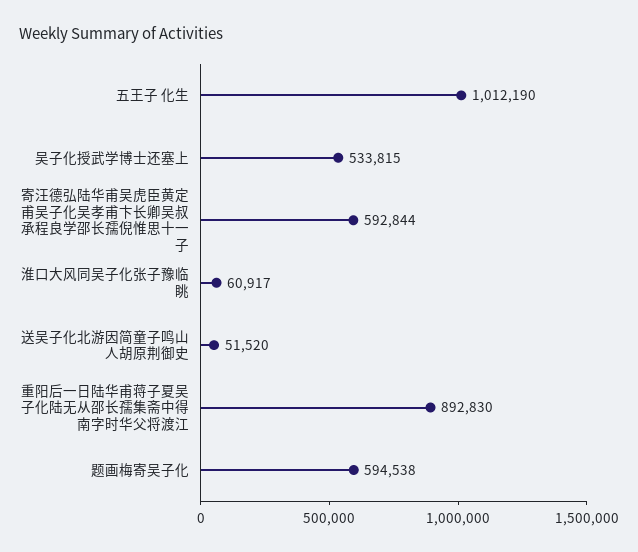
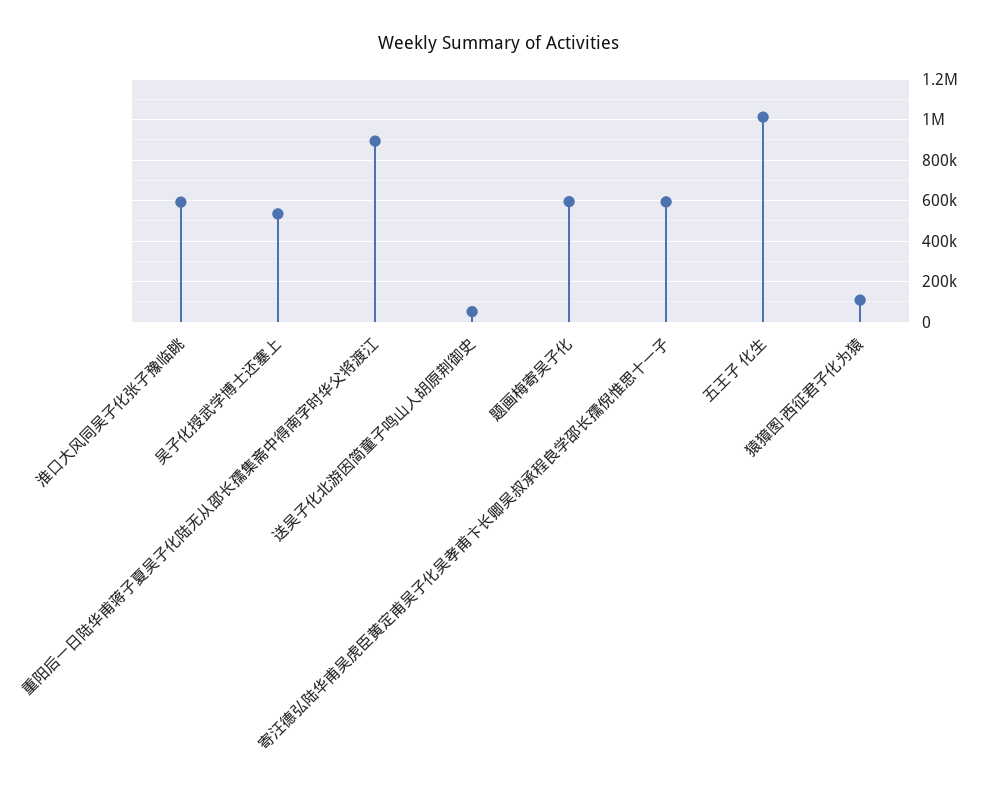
  {
    "五王子 化生": 1012190,
    "吴子化授武学博士还塞上": 533815,
    "寄汪德弘陆华甫吴虎臣黄定甫吴子化吴孝甫卞长卿吴叔承程良学邵长孺倪惟思十一子": 592844,
-   "淮口大风同吴子化张子豫临眺": 60917,
+   "淮口大风同吴子化张子豫临眺": 600000,
    "送吴子化北游因简童子鸣山人胡原荆御史": 51520,
    "重阳后一日陆华甫蒋子夏吴子化陆无从邵长孺集斋中得南字时华父将渡江": 892830,
-   "题画梅寄吴子化": 594538
+   "题画梅寄吴子化": 594538,
+   "猿獐图·西征君子化为猿": 100000
  }

